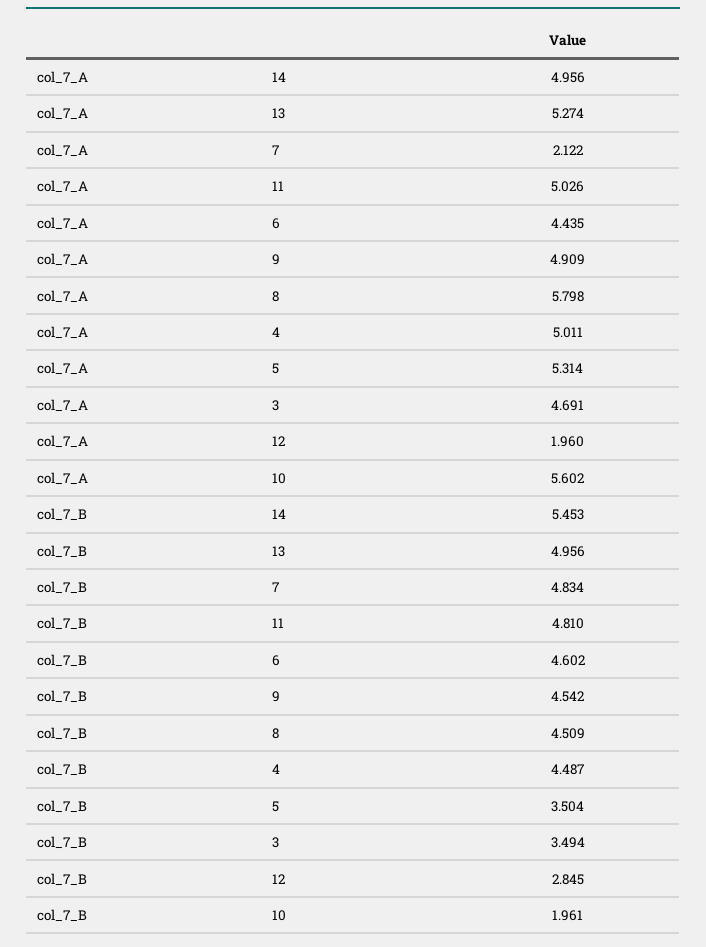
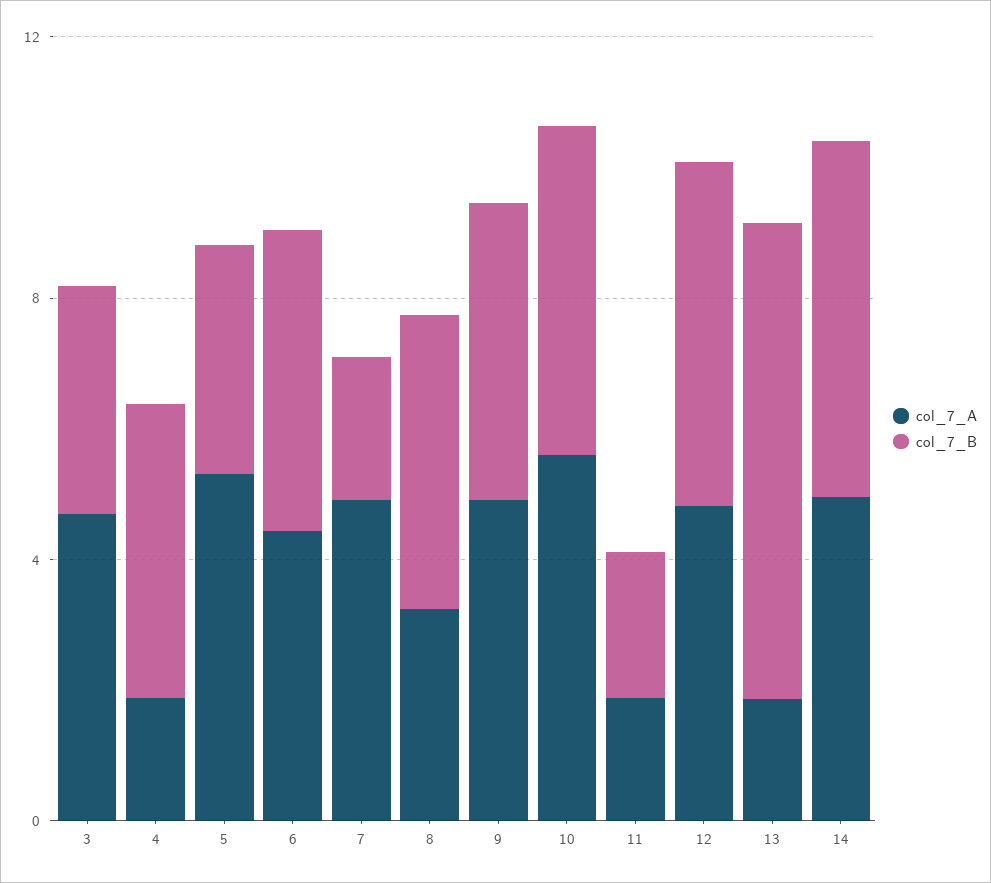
  {
    "col_7_A": {
      "14": 4.956,
-     "13": 5.274,
+     "13": 2,
-     "7": 2.122,
+     "7": 5,
-     "11": 5.026,
+     "11": 2,
      "6": 4.435,
      "9": 4.909,
-     "8": 5.798,
+     "8": 3,
-     "4": 5.011,
+     "4": 2,
      "5": 5.314,
      "3": 4.691,
-     "12": 1.96,
+     "12": 5,
      "10": 5.602
    },
    "col_7_B": {
      "14": 5.453,
-     "13": 4.956,
+     "13": 7,
-     "7": 4.834,
+     "7": 2,
-     "11": 4.81,
+     "11": 2,
      "6": 4.602,
      "9": 4.542,
      "8": 4.509,
      "4": 4.487,
      "5": 3.504,
      "3": 3.494,
-     "12": 2.845,
+     "12": 5,
-     "10": 1.961
+     "10": 5
    }
  }

